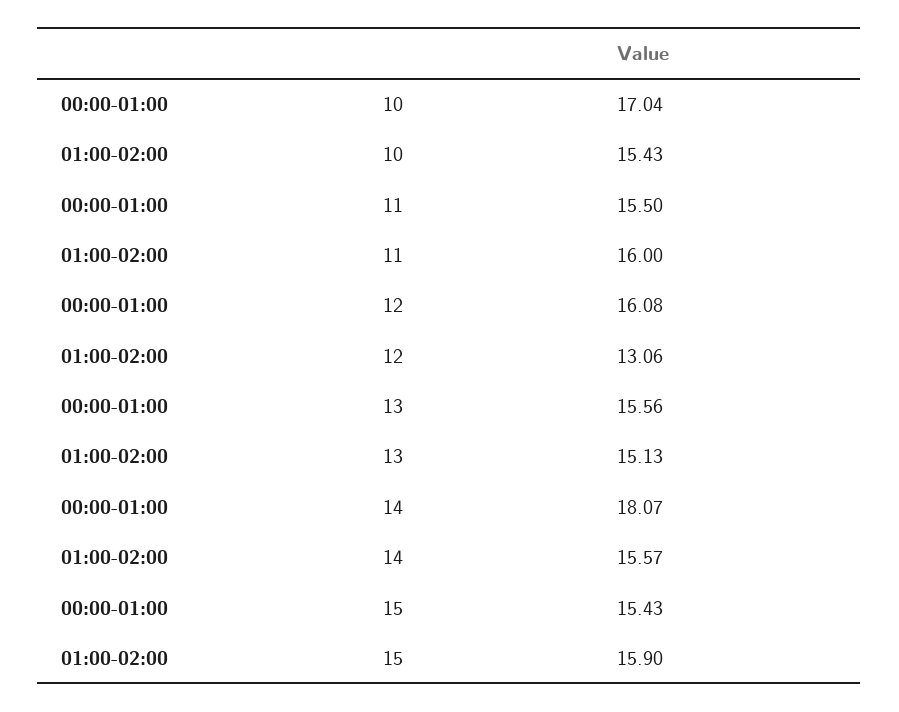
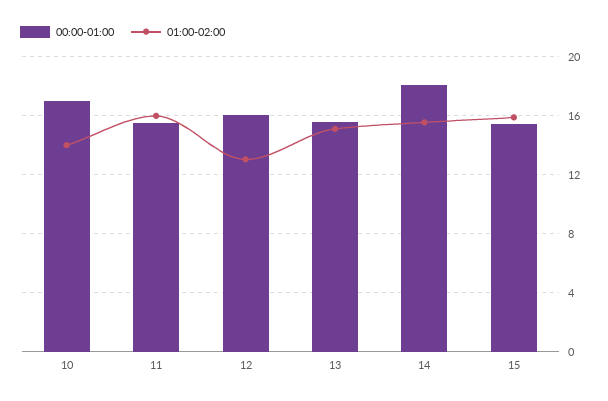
  {
    "00:00-01:00": {
      "10": 17.04,
      "11": 15.5,
      "12": 16.08,
      "13": 15.56,
      "14": 18.07,
      "15": 15.43
    },
    "01:00-02:00": {
-     "10": 15.43,
+     "10": 14,
      "11": 16,
      "12": 13.06,
      "13": 15.13,
      "14": 15.57,
      "15": 15.9
    }
  }

